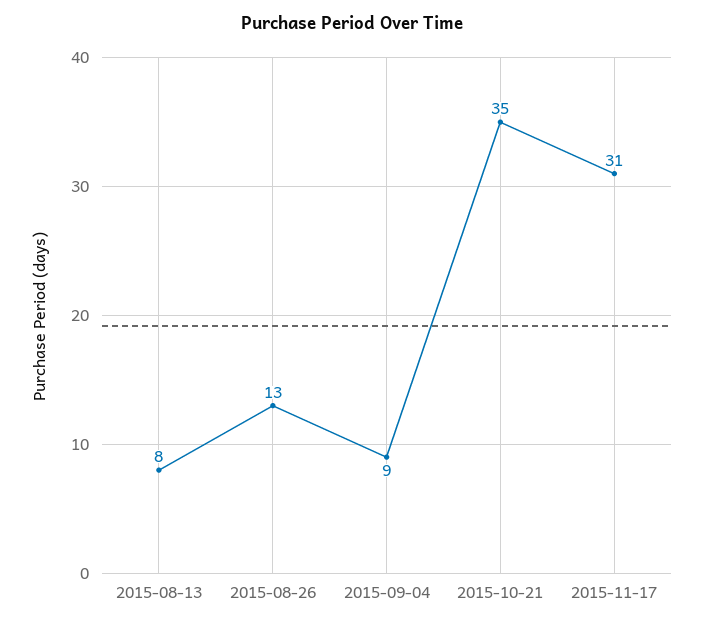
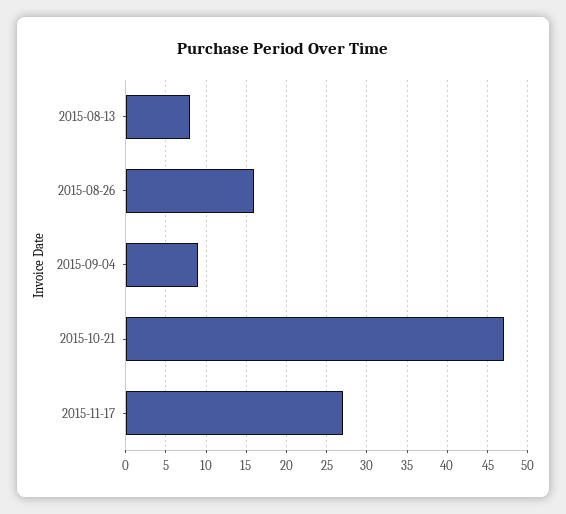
  {
    "2015-08-13": 8,
-   "2015-08-26": 13,
+   "2015-08-26": 16,
    "2015-09-04": 9,
-   "2015-10-21": 35,
+   "2015-10-21": 47,
-   "2015-11-17": 31
+   "2015-11-17": 27
  }

